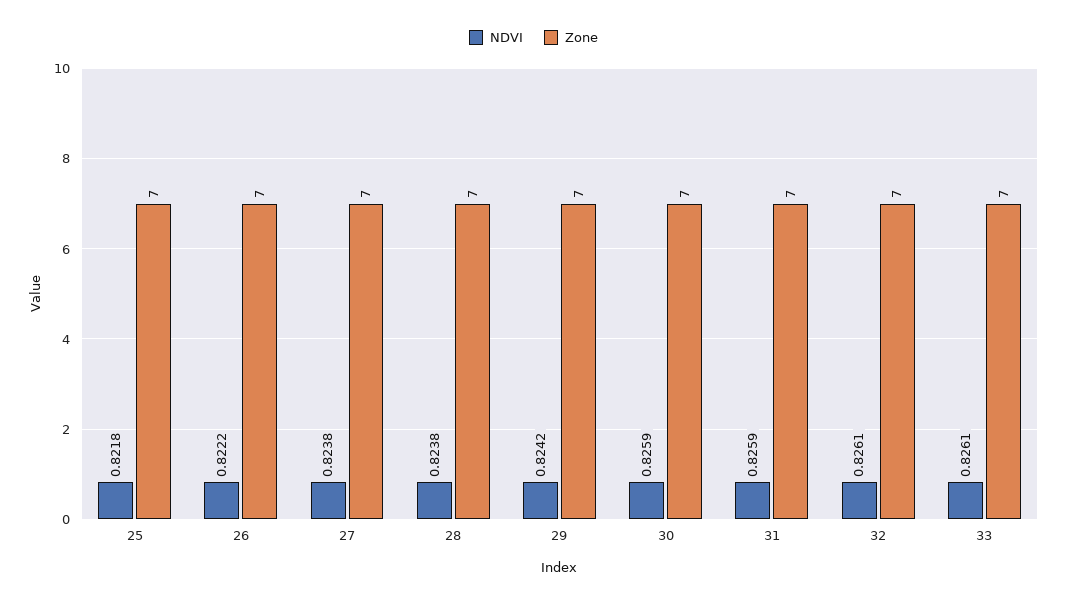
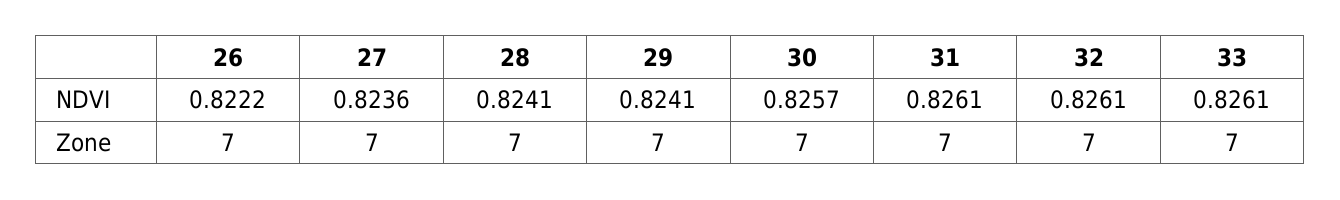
  {
    "NDVI": {
-     "25": 0.8218,
      "26": 0.8222,
-     "27": 0.8238,
+     "27": 0.8236,
-     "28": 0.8238,
+     "28": 0.8241,
-     "29": 0.8242,
+     "29": 0.8241,
-     "30": 0.8259,
+     "30": 0.8257,
-     "31": 0.8259,
+     "31": 0.8261,
      "32": 0.8261,
      "33": 0.8261
    },
    "Zone": {
-     "25": 7,
      "26": 7,
      "27": 7,
      "28": 7,
      "29": 7,
      "30": 7,
      "31": 7,
      "32": 7,
      "33": 7
    }
  }

